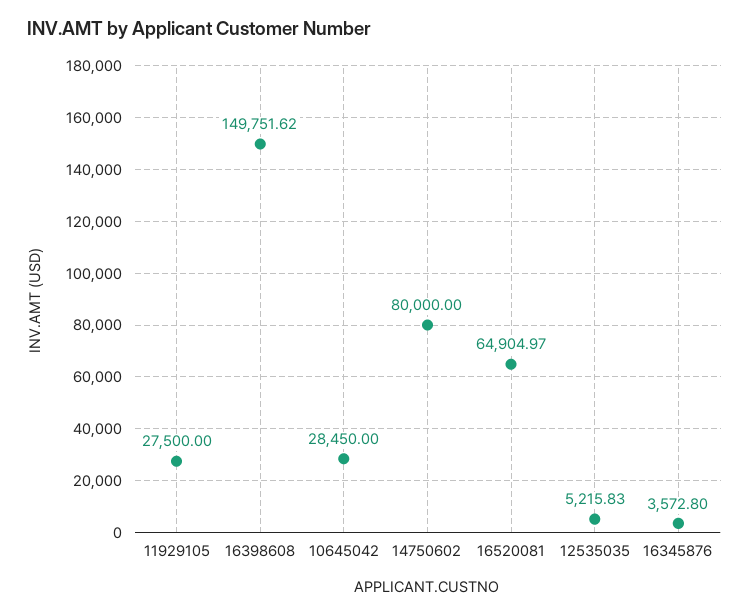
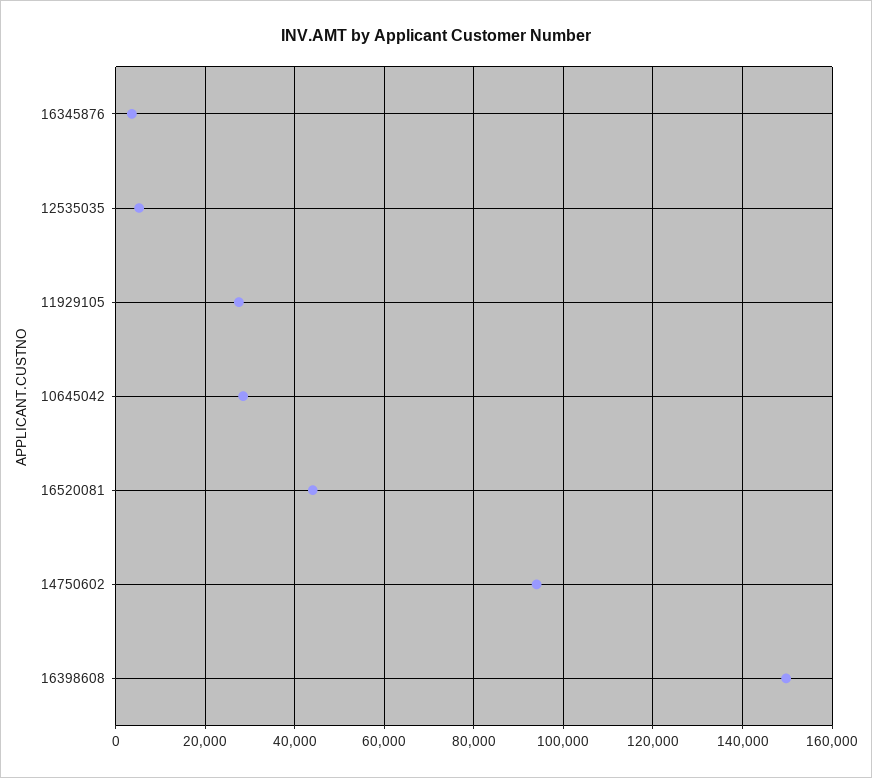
  {
    "11929105": 27500,
    "16398608": 149751.62,
    "10645042": 28450,
-   "14750602": 80000,
+   "14750602": 94000,
-   "16520081": 64904.97,
+   "16520081": 44000,
    "12535035": 5215.83,
    "16345876": 3572.8
  }

